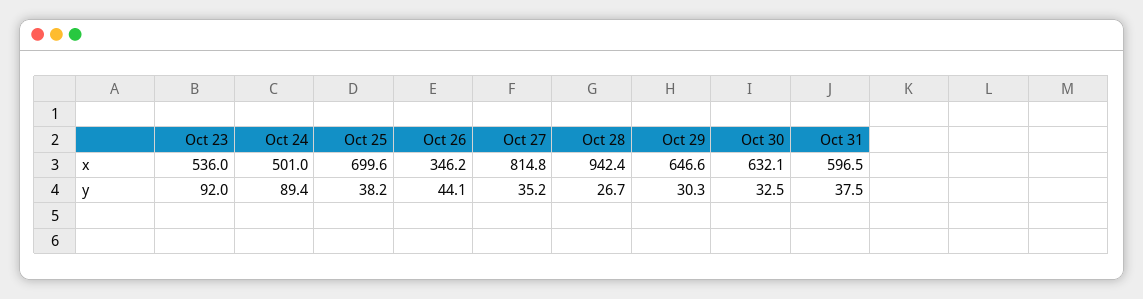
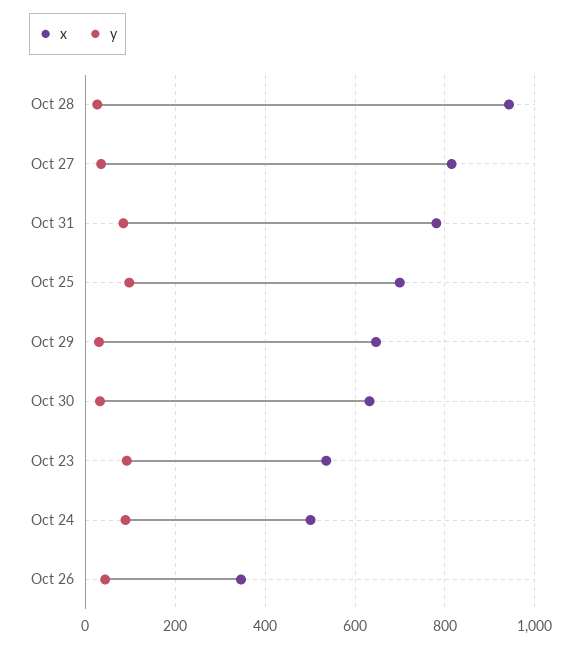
  {
    "x": {
      "Oct 23": 536,
      "Oct 24": 501,
      "Oct 25": 699.6,
      "Oct 26": 346.2,
      "Oct 27": 814.8,
      "Oct 28": 942.4,
      "Oct 29": 646.6,
      "Oct 30": 632.1,
-     "Oct 31": 596.5
+     "Oct 31": 780
    },
    "y": {
      "Oct 23": 92,
      "Oct 24": 89.4,
-     "Oct 25": 38.2,
+     "Oct 25": 100,
      "Oct 26": 44.1,
      "Oct 27": 35.2,
      "Oct 28": 26.7,
      "Oct 29": 30.3,
      "Oct 30": 32.5,
-     "Oct 31": 37.5
+     "Oct 31": 80
    }
  }

